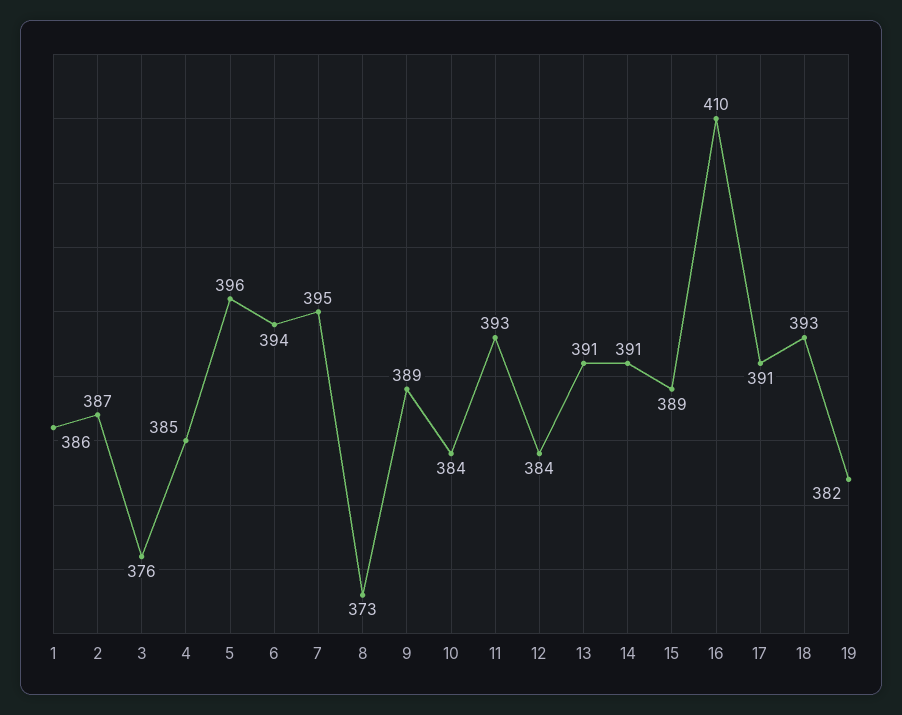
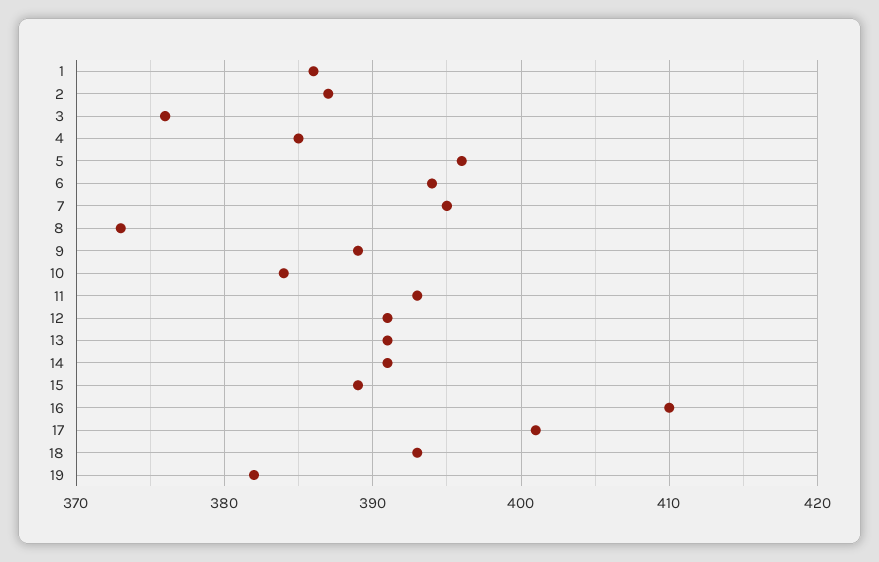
  {
    "1": 386,
    "2": 387,
    "3": 376,
    "4": 385,
    "5": 396,
    "6": 394,
    "7": 395,
    "8": 373,
    "9": 389,
    "10": 384,
    "11": 393,
-   "12": 384,
+   "12": 391,
    "13": 391,
    "14": 391,
    "15": 389,
    "16": 410,
-   "17": 391,
+   "17": 401,
    "18": 393,
    "19": 382
  }

